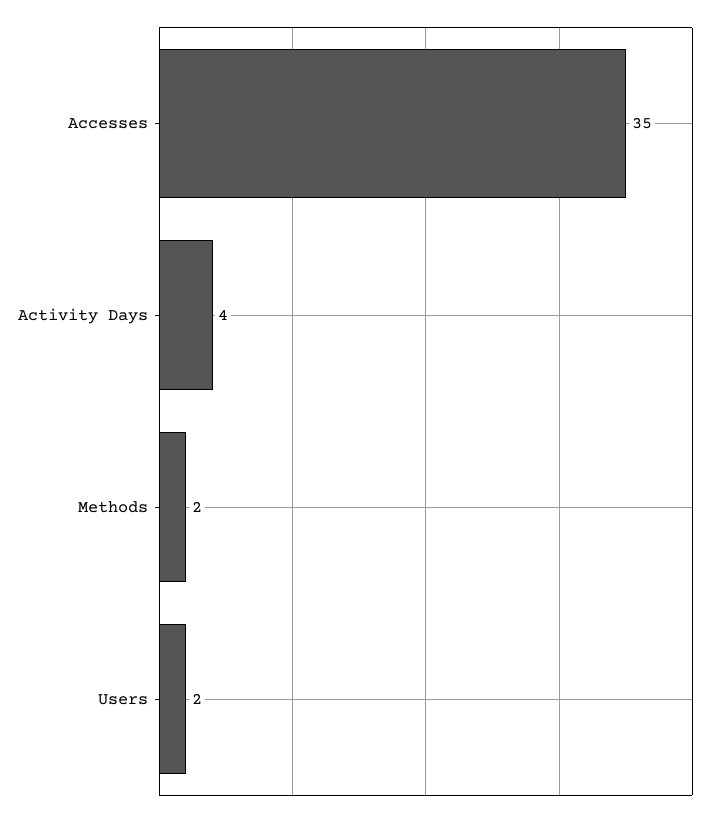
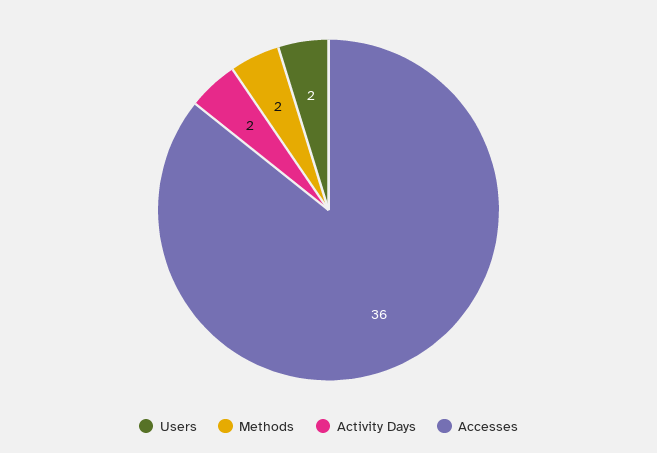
  {
-   "Accesses": 35,
+   "Accesses": 36,
-   "Activity Days": 4,
+   "Activity Days": 2,
    "Methods": 2,
    "Users": 2
  }

